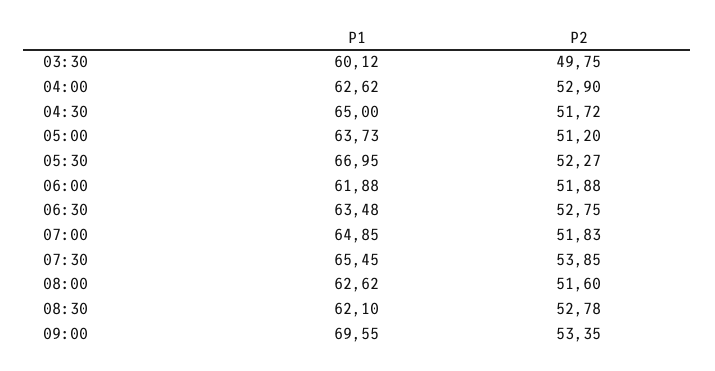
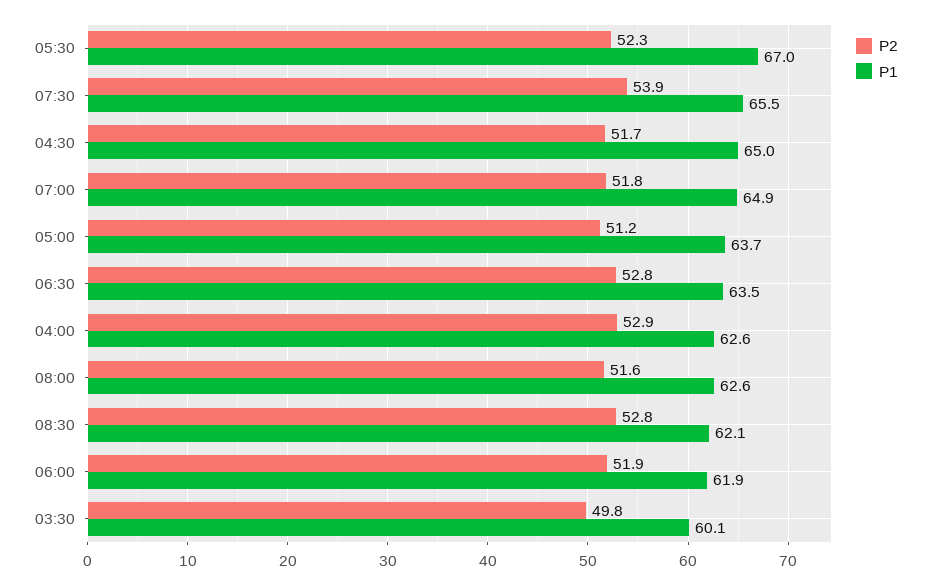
  {
    "P1": {
      "03:30": 60.12,
      "04:00": 62.62,
      "04:30": 65,
      "05:00": 63.73,
      "05:30": 66.95,
      "06:00": 61.88,
      "06:30": 63.48,
      "07:00": 64.85,
      "07:30": 65.45,
      "08:00": 62.62,
-     "08:30": 62.1,
+     "08:30": 62.1
-     "09:00": 69.55
    },
    "P2": {
      "03:30": 49.75,
      "04:00": 52.9,
      "04:30": 51.72,
      "05:00": 51.2,
      "05:30": 52.27,
      "06:00": 51.88,
      "06:30": 52.75,
      "07:00": 51.83,
      "07:30": 53.85,
      "08:00": 51.6,
-     "08:30": 52.78,
+     "08:30": 52.78
-     "09:00": 53.35
    }
  }

